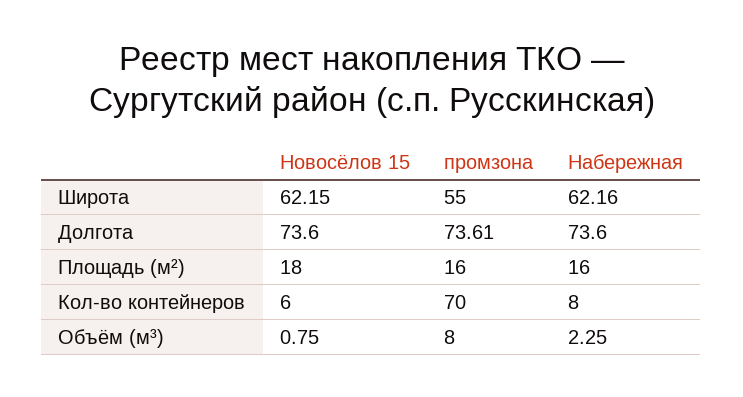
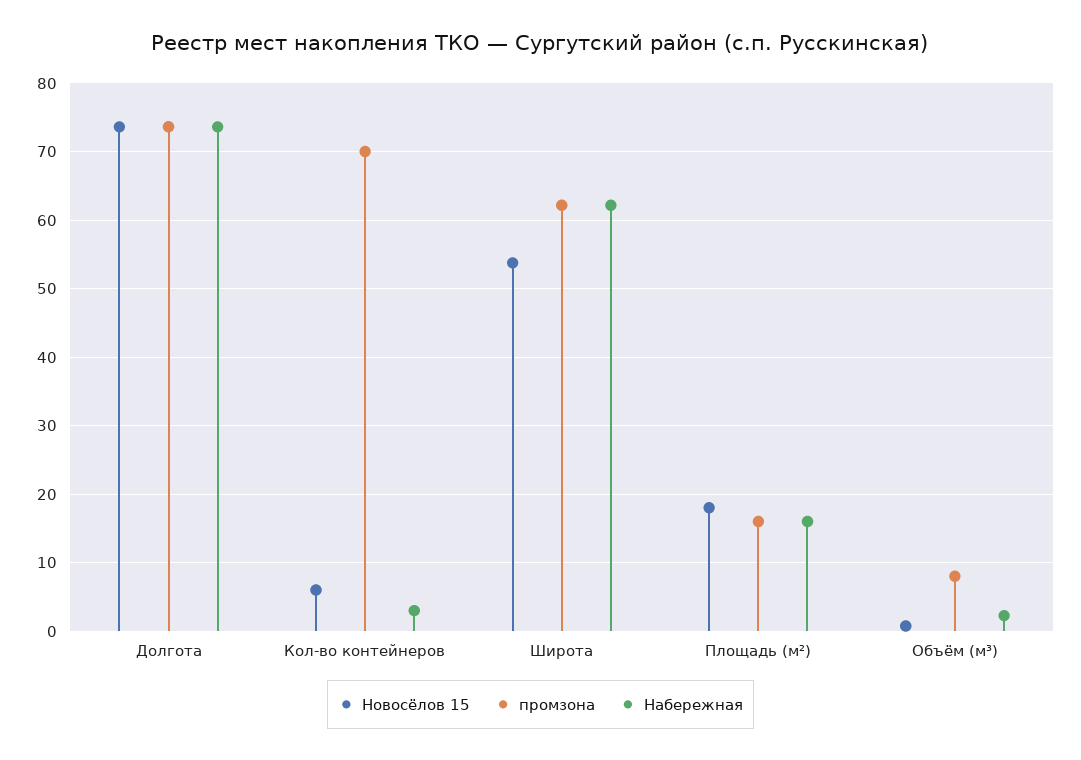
  {
    "Новосёлов 15": {
-     "Широта": 62.15,
+     "Широта": 54,
      "Долгота": 73.6,
      "Площадь (м²)": 18,
      "Кол-во контейнеров": 6,
      "Объём (м³)": 0.75
    },
    "промзона": {
-     "Широта": 55,
+     "Широта": 62,
      "Долгота": 73.61,
      "Площадь (м²)": 16,
      "Кол-во контейнеров": 70,
      "Объём (м³)": 8
    },
    "Набережная": {
      "Широта": 62.16,
      "Долгота": 73.6,
      "Площадь (м²)": 16,
-     "Кол-во контейнеров": 8,
+     "Кол-во контейнеров": 3,
      "Объём (м³)": 2.25
    }
  }

